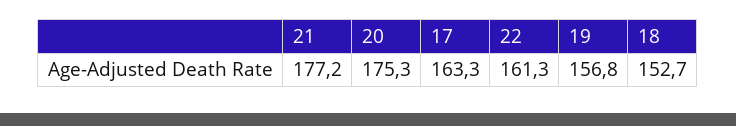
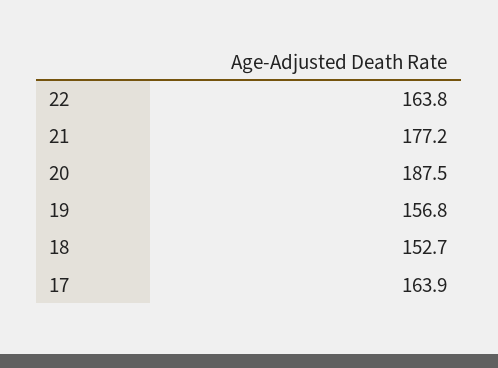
  {
    "21": 177.2,
-   "20": 175.3,
+   "20": 187.5,
-   "17": 163.3,
+   "17": 163.9,
-   "22": 161.3,
+   "22": 163.8,
    "19": 156.8,
    "18": 152.7
  }

